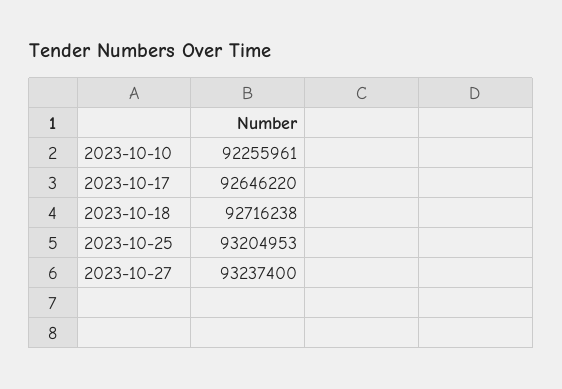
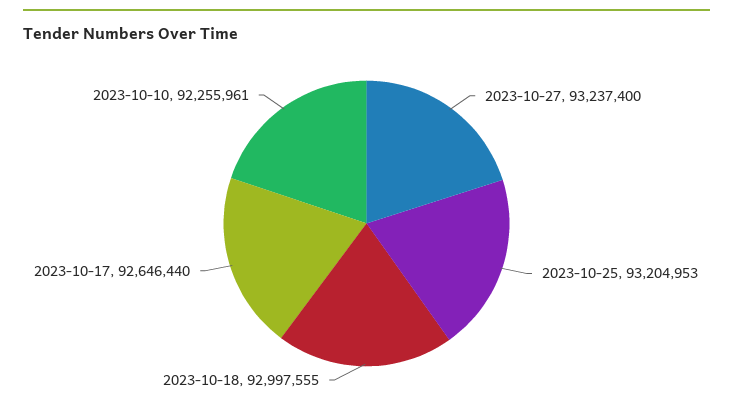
  {
    "2023-10-10": 92255961,
-   "2023-10-17": 92646220,
+   "2023-10-17": 92646440,
-   "2023-10-18": 92716238,
+   "2023-10-18": 92997555,
    "2023-10-25": 93204953,
    "2023-10-27": 93237400
  }

